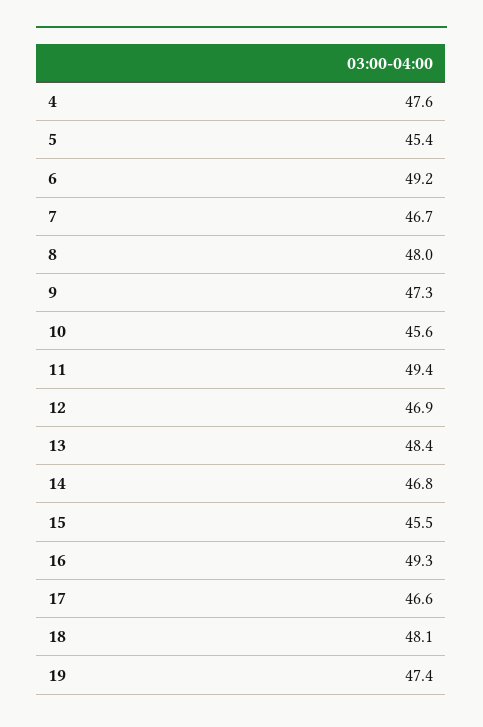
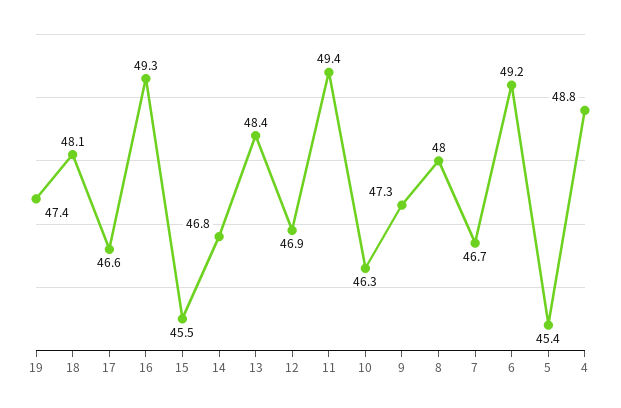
  {
-   "4": 47.6,
+   "4": 48.8,
    "5": 45.4,
    "6": 49.2,
    "7": 46.7,
    "8": 48,
    "9": 47.3,
-   "10": 45.6,
+   "10": 46.3,
    "11": 49.4,
    "12": 46.9,
    "13": 48.4,
    "14": 46.8,
    "15": 45.5,
    "16": 49.3,
    "17": 46.6,
    "18": 48.1,
    "19": 47.4
  }

